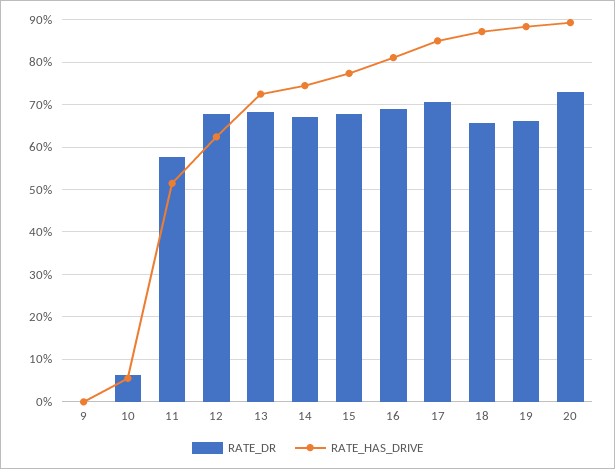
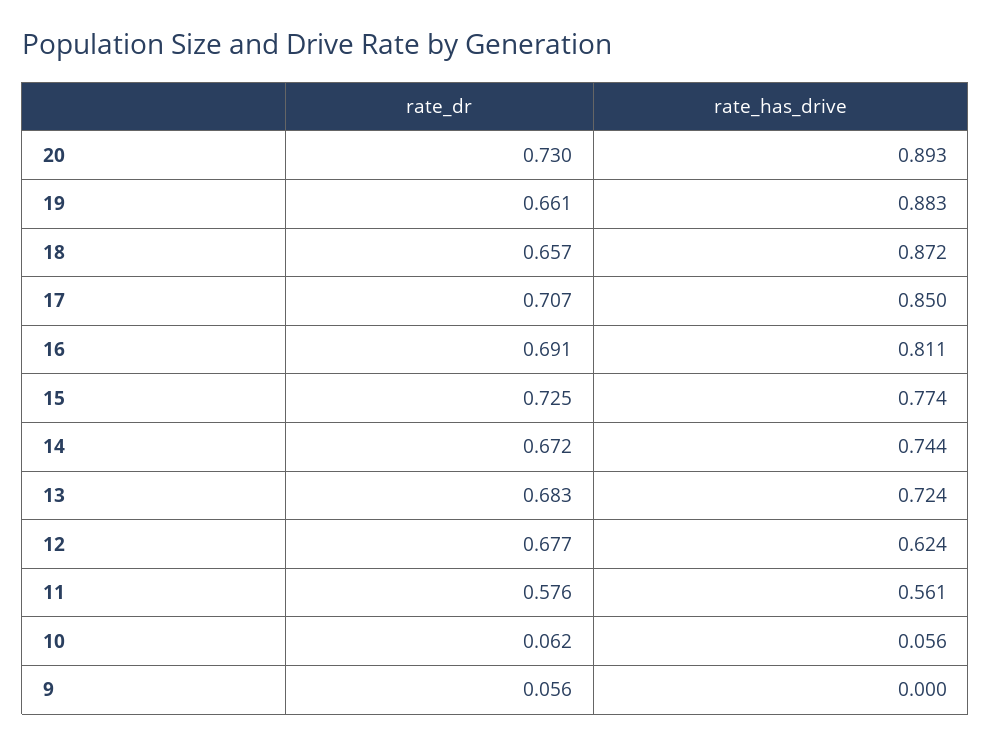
  {
    "RATE_DR": {
-     "9": 0,
+     "9": 0.056,
      "10": 0.062,
      "11": 0.576,
      "12": 0.677,
      "13": 0.683,
      "14": 0.672,
-     "15": 0.68,
+     "15": 0.725,
      "16": 0.691,
      "17": 0.707,
      "18": 0.657,
      "19": 0.661,
      "20": 0.73
    },
    "RATE_HAS_DRIVE": {
      "9": 0,
      "10": 0.056,
-     "11": 0.52,
+     "11": 0.561,
      "12": 0.624,
      "13": 0.724,
      "14": 0.744,
      "15": 0.774,
      "16": 0.811,
      "17": 0.85,
      "18": 0.872,
      "19": 0.883,
      "20": 0.893
    }
  }

